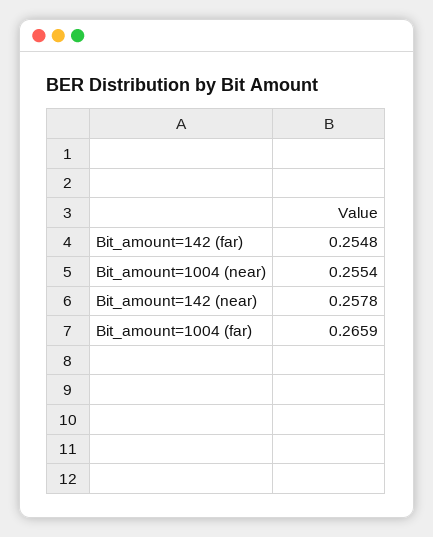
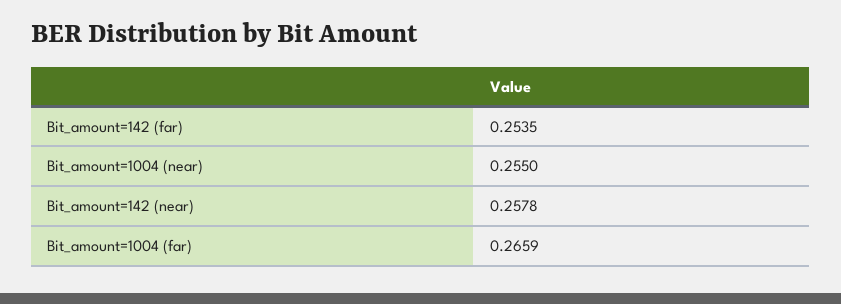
  {
-   "Bit_amount=142 (far)": 0.2548,
+   "Bit_amount=142 (far)": 0.2535,
-   "Bit_amount=1004 (near)": 0.2554,
+   "Bit_amount=1004 (near)": 0.255,
    "Bit_amount=142 (near)": 0.2578,
    "Bit_amount=1004 (far)": 0.2659
  }

